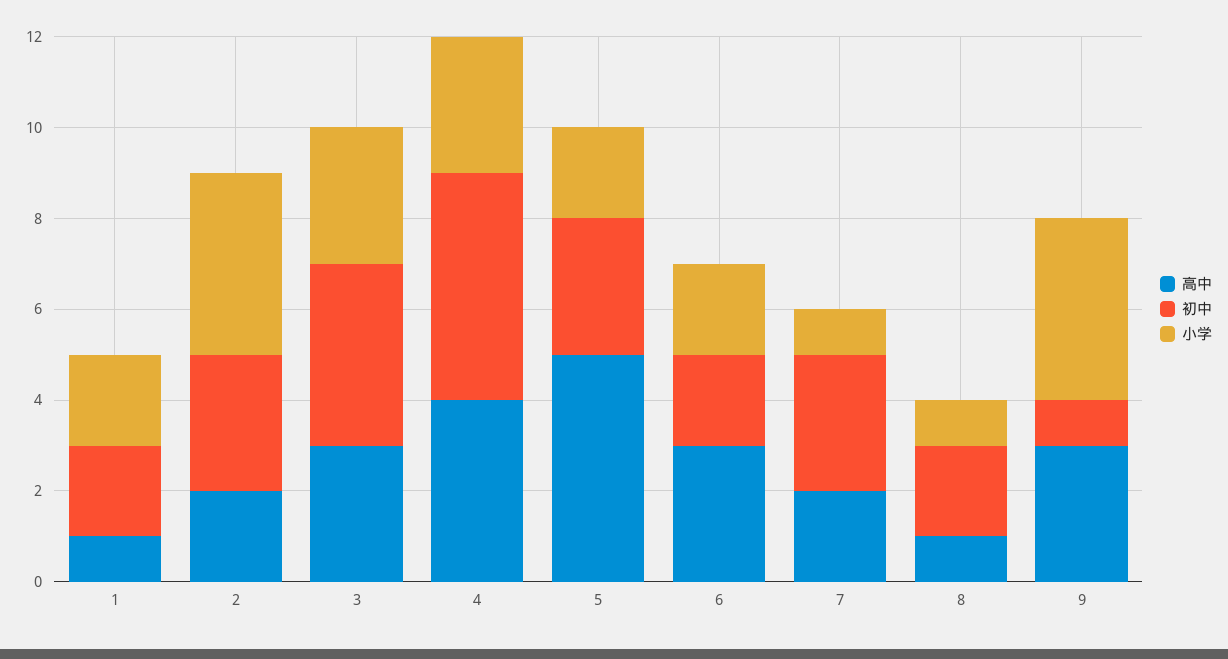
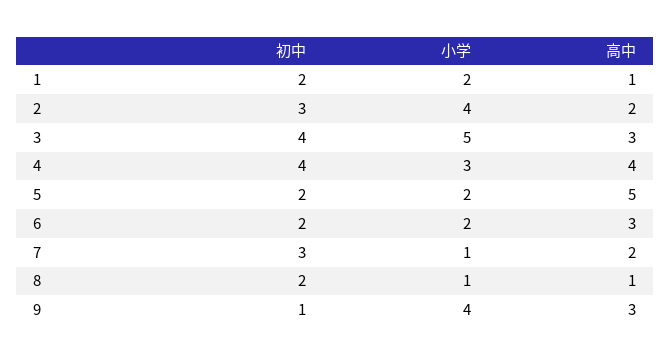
  {
    "高中": {
      "1": 1,
      "2": 2,
      "3": 3,
      "4": 4,
      "5": 5,
      "6": 3,
      "7": 2,
      "8": 1,
      "9": 3
    },
    "初中": {
      "1": 2,
      "2": 3,
      "3": 4,
-     "4": 5,
+     "4": 4,
-     "5": 3,
+     "5": 2,
      "6": 2,
      "7": 3,
      "8": 2,
      "9": 1
    },
    "小学": {
      "1": 2,
      "2": 4,
-     "3": 3,
+     "3": 5,
      "4": 3,
      "5": 2,
      "6": 2,
      "7": 1,
      "8": 1,
      "9": 4
    }
  }

